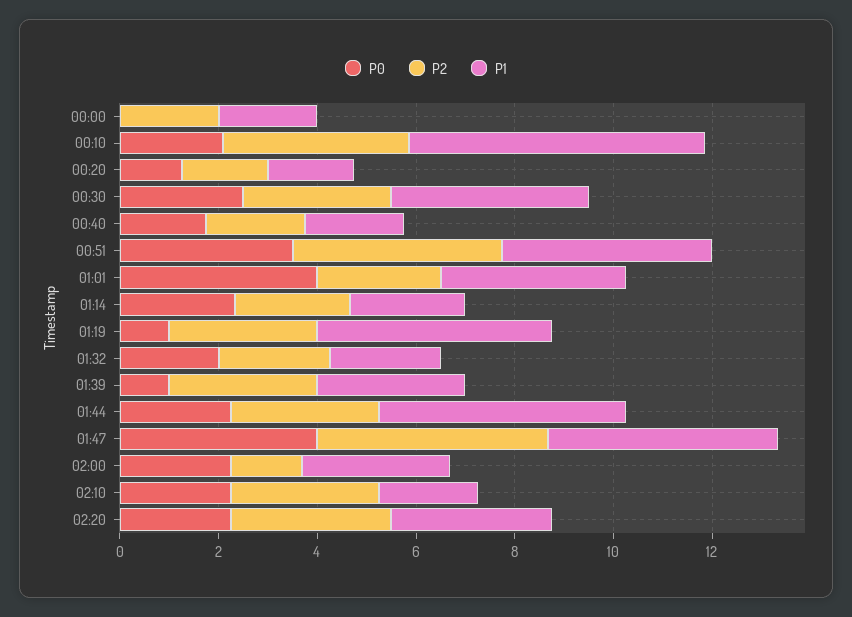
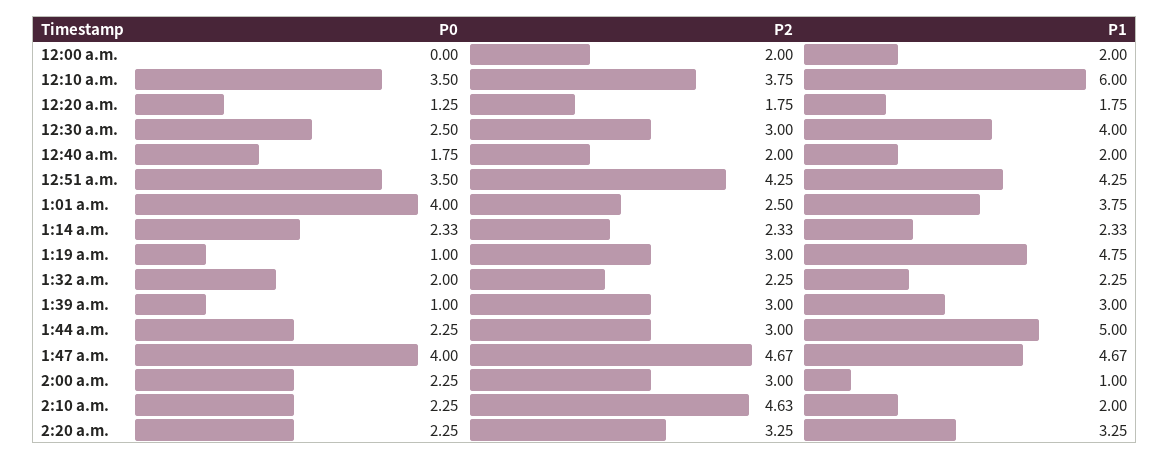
  {
    "P0": {
      "00:00": 0,
-     "00:10": 2,
+     "00:10": 3.5,
      "00:20": 1.25,
      "00:30": 2.5,
      "00:40": 1.75,
      "00:51": 3.5,
      "01:01": 4,
      "01:14": 2.33,
      "01:19": 1,
      "01:32": 2,
      "01:39": 1,
      "01:44": 2.25,
      "01:47": 4,
      "02:00": 2.25,
      "02:10": 2.25,
      "02:20": 2.25
    },
    "P2": {
      "00:00": 2,
      "00:10": 3.75,
      "00:20": 1.75,
      "00:30": 3,
      "00:40": 2,
      "00:51": 4.25,
      "01:01": 2.5,
      "01:14": 2.33,
      "01:19": 3,
      "01:32": 2.25,
      "01:39": 3,
      "01:44": 3,
      "01:47": 4.67,
-     "02:00": 1.5,
+     "02:00": 3,
-     "02:10": 3,
+     "02:10": 4.63,
      "02:20": 3.25
    },
    "P1": {
      "00:00": 2,
      "00:10": 6,
      "00:20": 1.75,
      "00:30": 4,
      "00:40": 2,
      "00:51": 4.25,
      "01:01": 3.75,
      "01:14": 2.33,
      "01:19": 4.75,
      "01:32": 2.25,
      "01:39": 3,
      "01:44": 5,
      "01:47": 4.67,
-     "02:00": 3,
+     "02:00": 1,
      "02:10": 2,
      "02:20": 3.25
    }
  }

